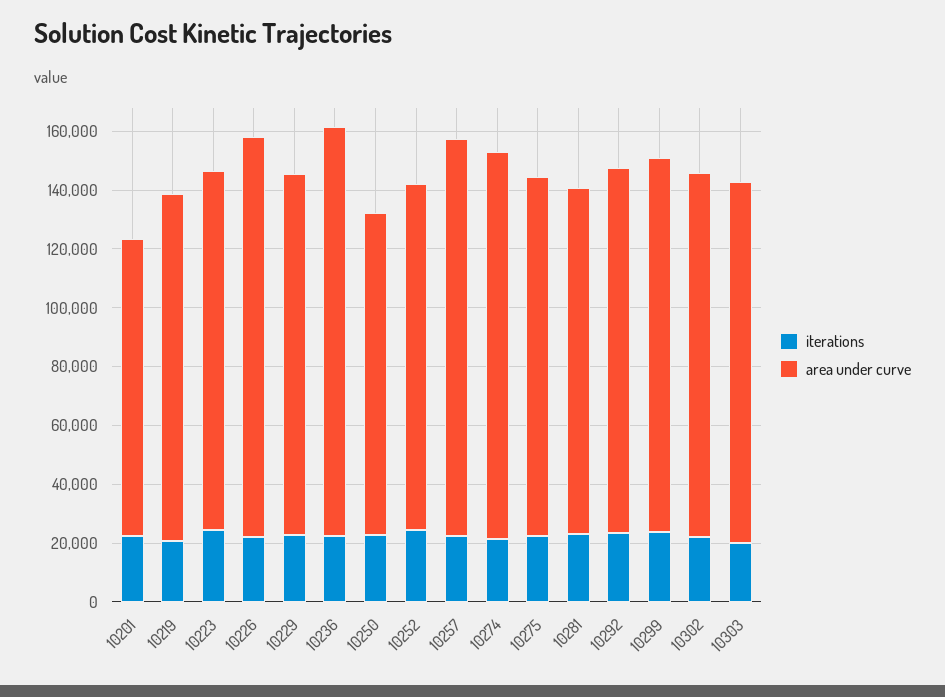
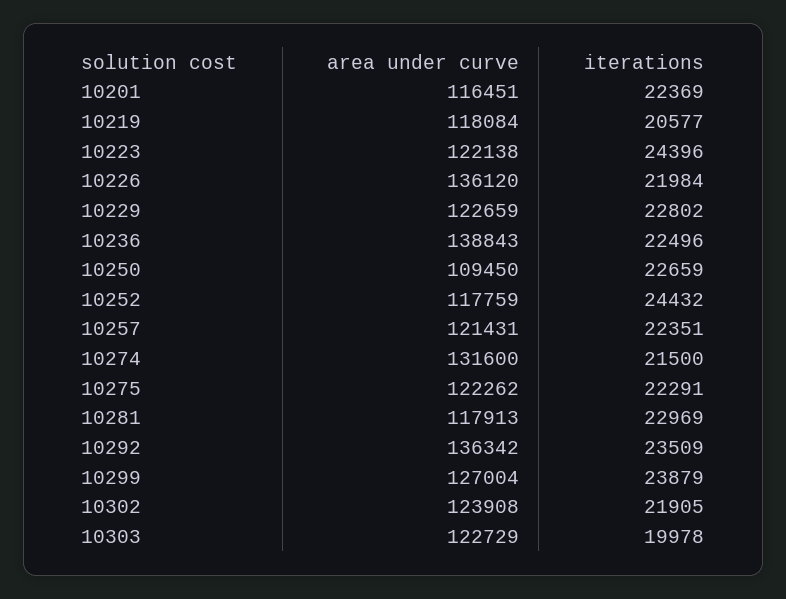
  {
    "iterations": {
      "10201": 22369,
      "10219": 20577,
      "10223": 24396,
      "10226": 21984,
      "10229": 22802,
      "10236": 22496,
      "10250": 22659,
      "10252": 24432,
      "10257": 22351,
      "10274": 21500,
      "10275": 22291,
      "10281": 22969,
      "10292": 23509,
      "10299": 23879,
      "10302": 21905,
      "10303": 19978
    },
    "area under curve": {
-     "10201": 100000,
+     "10201": 116451,
      "10219": 118084,
      "10223": 122138,
      "10226": 136120,
      "10229": 122659,
      "10236": 138843,
      "10250": 109450,
      "10252": 117759,
-     "10257": 135000,
+     "10257": 121431,
      "10274": 131600,
      "10275": 122262,
      "10281": 117913,
-     "10292": 125000,
+     "10292": 136342,
      "10299": 127004,
      "10302": 123908,
      "10303": 122729
    }
  }

